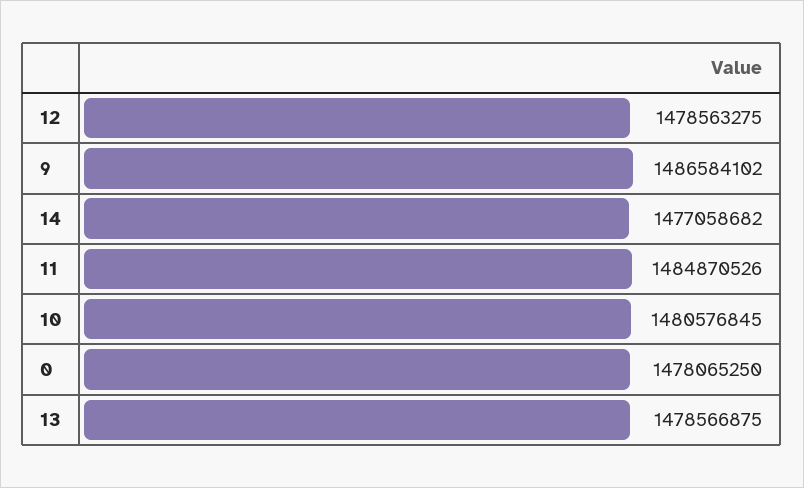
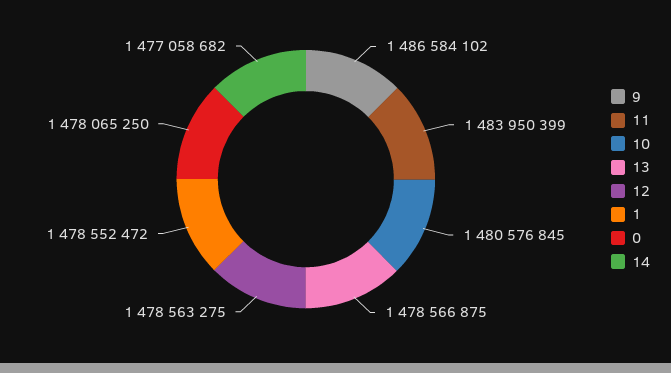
  {
    "12": 1478563275,
    "9": 1486584102,
    "14": 1477058682,
-   "11": 1484870526,
+   "11": 1483950399,
    "10": 1480576845,
    "0": 1478065250,
-   "13": 1478566875
+   "13": 1478566875,
+   "1": 1478552472
  }

